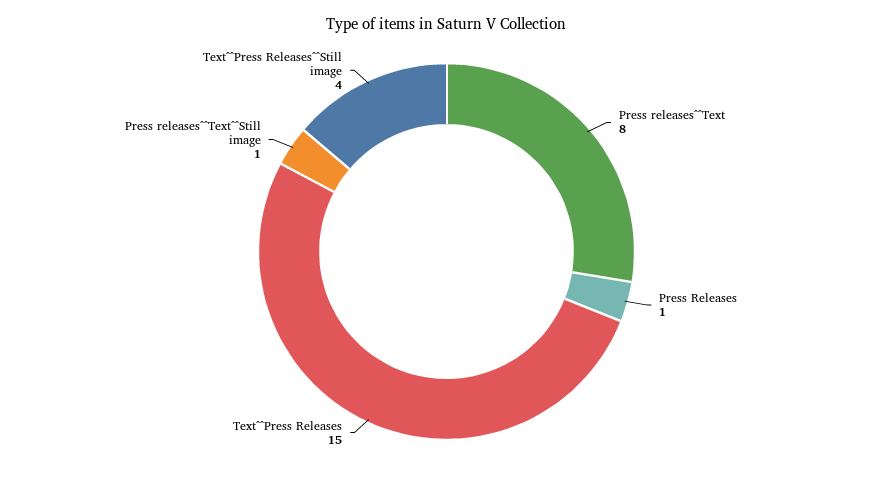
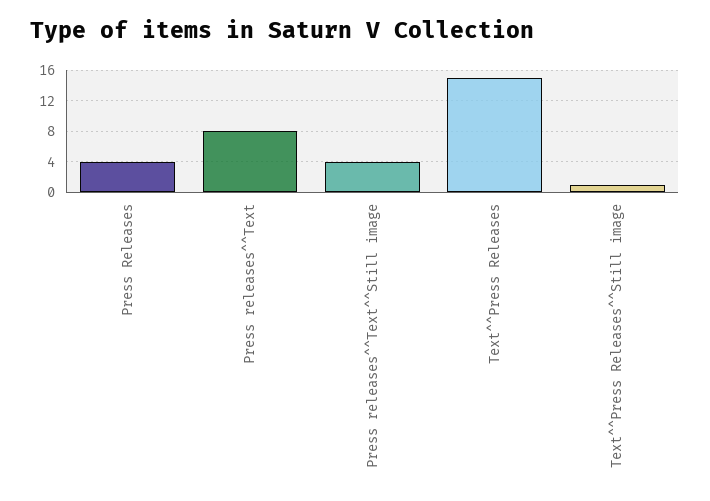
  {
    "Press releases^^Text": 8,
-   "Press Releases": 1,
+   "Press Releases": 4,
    "Text^^Press Releases": 15,
-   "Press releases^^Text^^Still image": 1,
+   "Press releases^^Text^^Still image": 4,
-   "Text^^Press Releases^^Still image": 4
+   "Text^^Press Releases^^Still image": 1
  }

